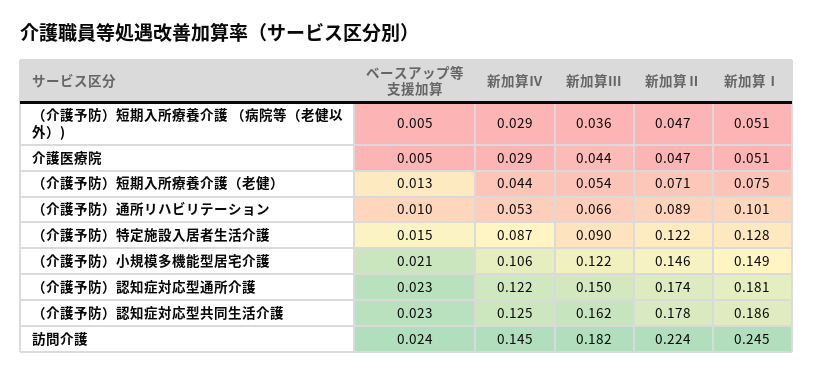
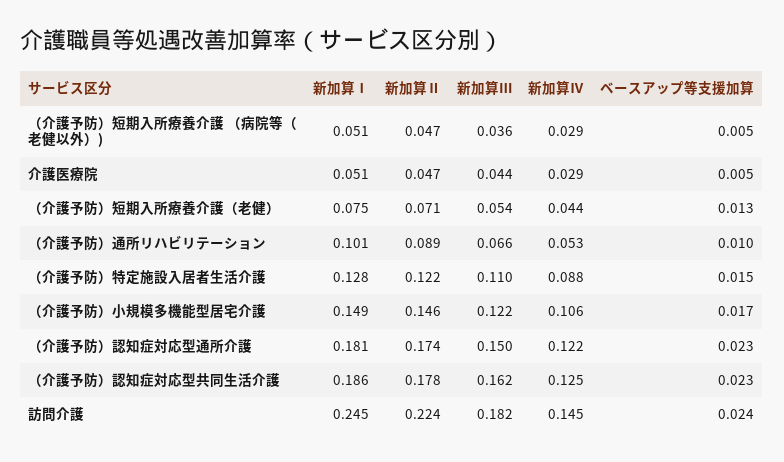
  {
    "ベースアップ等支援加算": {
      "（介護予防）短期入所療養介護 （病院等（老健以外）)": 0.005,
      "介護医療院": 0.005,
      "（介護予防）短期入所療養介護（老健）": 0.013,
      "（介護予防）通所リハビリテーション": 0.01,
      "（介護予防）特定施設入居者生活介護": 0.015,
-     "（介護予防）小規模多機能型居宅介護": 0.021,
+     "（介護予防）小規模多機能型居宅介護": 0.017,
      "（介護予防）認知症対応型通所介護": 0.023,
      "（介護予防）認知症対応型共同生活介護": 0.023,
      "訪問介護": 0.024
    },
    "新加算Ⅳ": {
      "（介護予防）短期入所療養介護 （病院等（老健以外）)": 0.029,
      "介護医療院": 0.029,
      "（介護予防）短期入所療養介護（老健）": 0.044,
      "（介護予防）通所リハビリテーション": 0.053,
-     "（介護予防）特定施設入居者生活介護": 0.087,
+     "（介護予防）特定施設入居者生活介護": 0.088,
      "（介護予防）小規模多機能型居宅介護": 0.106,
      "（介護予防）認知症対応型通所介護": 0.122,
      "（介護予防）認知症対応型共同生活介護": 0.125,
      "訪問介護": 0.145
    },
    "新加算Ⅲ": {
      "（介護予防）短期入所療養介護 （病院等（老健以外）)": 0.036,
      "介護医療院": 0.044,
      "（介護予防）短期入所療養介護（老健）": 0.054,
      "（介護予防）通所リハビリテーション": 0.066,
-     "（介護予防）特定施設入居者生活介護": 0.09,
+     "（介護予防）特定施設入居者生活介護": 0.11,
      "（介護予防）小規模多機能型居宅介護": 0.122,
      "（介護予防）認知症対応型通所介護": 0.15,
      "（介護予防）認知症対応型共同生活介護": 0.162,
      "訪問介護": 0.182
    },
    "新加算Ⅱ": {
      "（介護予防）短期入所療養介護 （病院等（老健以外）)": 0.047,
      "介護医療院": 0.047,
      "（介護予防）短期入所療養介護（老健）": 0.071,
      "（介護予防）通所リハビリテーション": 0.089,
      "（介護予防）特定施設入居者生活介護": 0.122,
      "（介護予防）小規模多機能型居宅介護": 0.146,
      "（介護予防）認知症対応型通所介護": 0.174,
      "（介護予防）認知症対応型共同生活介護": 0.178,
      "訪問介護": 0.224
    },
    "新加算Ⅰ": {
      "（介護予防）短期入所療養介護 （病院等（老健以外）)": 0.051,
      "介護医療院": 0.051,
      "（介護予防）短期入所療養介護（老健）": 0.075,
      "（介護予防）通所リハビリテーション": 0.101,
      "（介護予防）特定施設入居者生活介護": 0.128,
      "（介護予防）小規模多機能型居宅介護": 0.149,
      "（介護予防）認知症対応型通所介護": 0.181,
      "（介護予防）認知症対応型共同生活介護": 0.186,
      "訪問介護": 0.245
    }
  }

